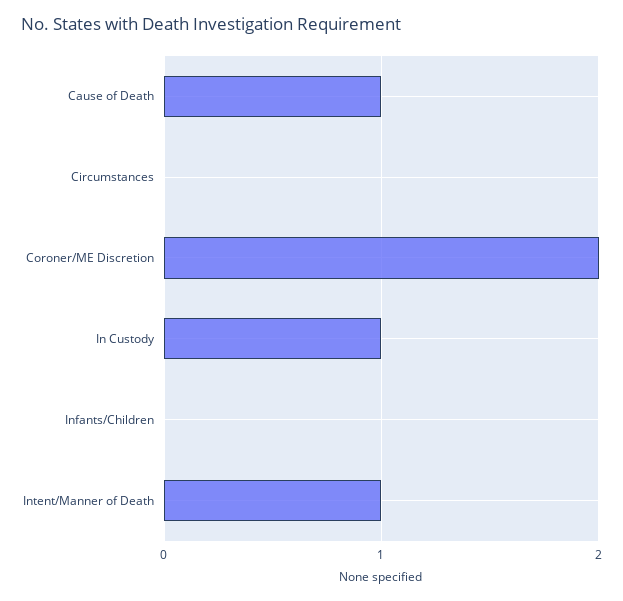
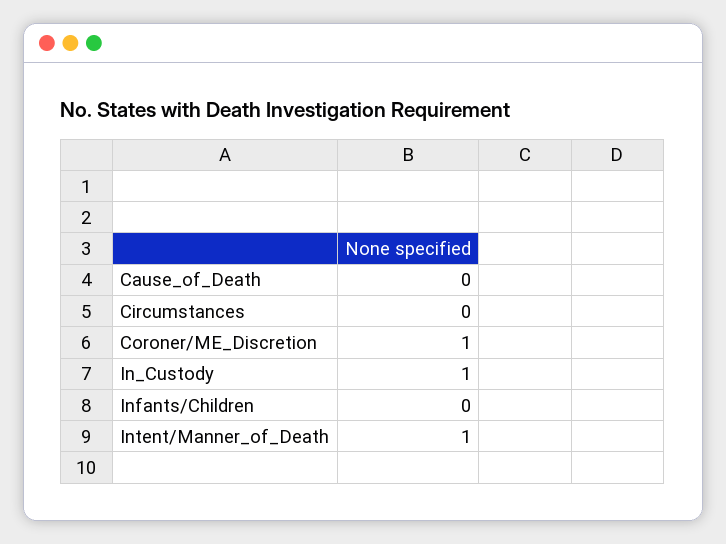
  {
-   "Cause of Death": 1,
+   "Cause of Death": 0,
    "Circumstances": 0,
-   "Coroner/ME Discretion": 2,
+   "Coroner/ME Discretion": 1,
    "In Custody": 1,
    "Infants/Children": 0,
    "Intent/Manner of Death": 1
  }

